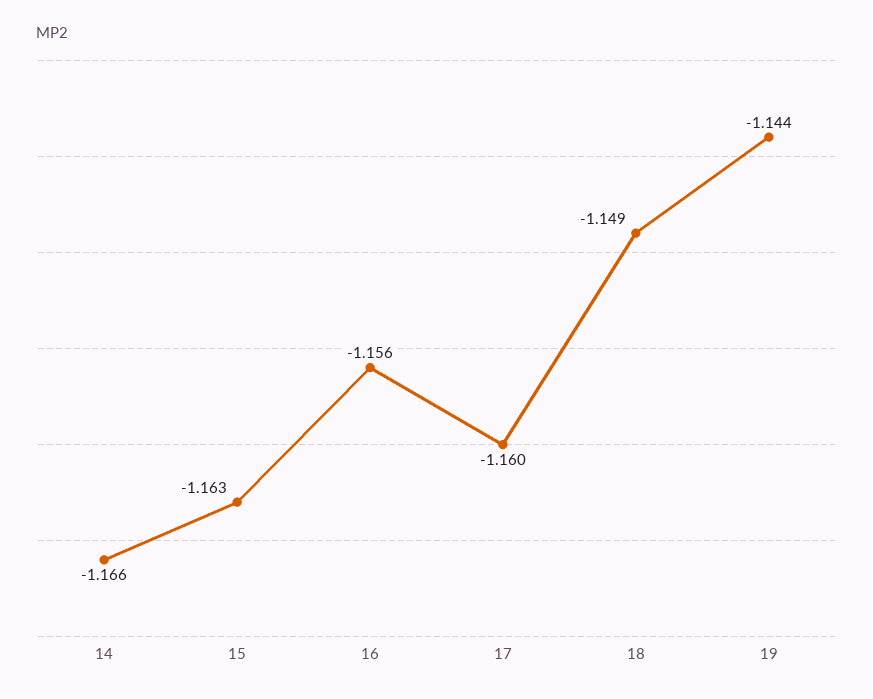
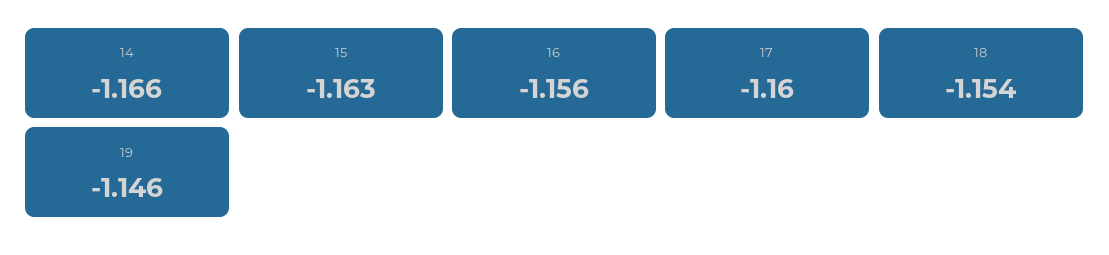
  {
    "14": -1.166,
    "15": -1.163,
    "16": -1.156,
    "17": -1.16,
-   "18": -1.149,
+   "18": -1.154,
-   "19": -1.144
+   "19": -1.146
  }

